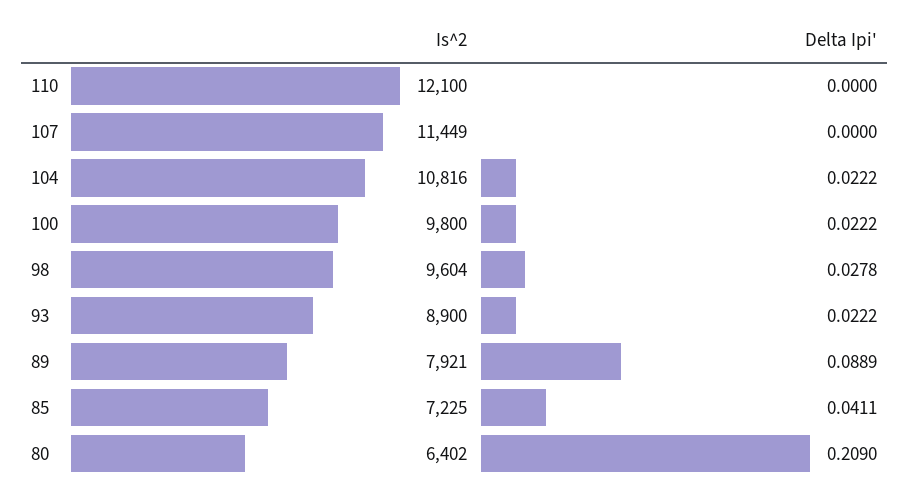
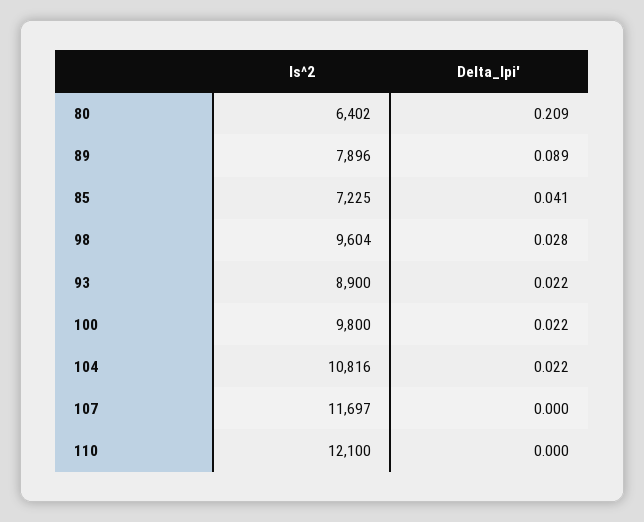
  {
    "Is^2": {
      "110": 12100,
-     "107": 11449,
+     "107": 11697,
      "104": 10816,
      "100": 9800,
      "98": 9604,
      "93": 8900,
-     "89": 7921,
+     "89": 7896,
      "85": 7225,
      "80": 6402
    },
    "Delta Ipi'": {
      "110": 0,
      "107": 0,
      "104": 0.0222,
      "100": 0.0222,
      "98": 0.0278,
      "93": 0.0222,
      "89": 0.0889,
      "85": 0.0411,
      "80": 0.209
    }
  }

